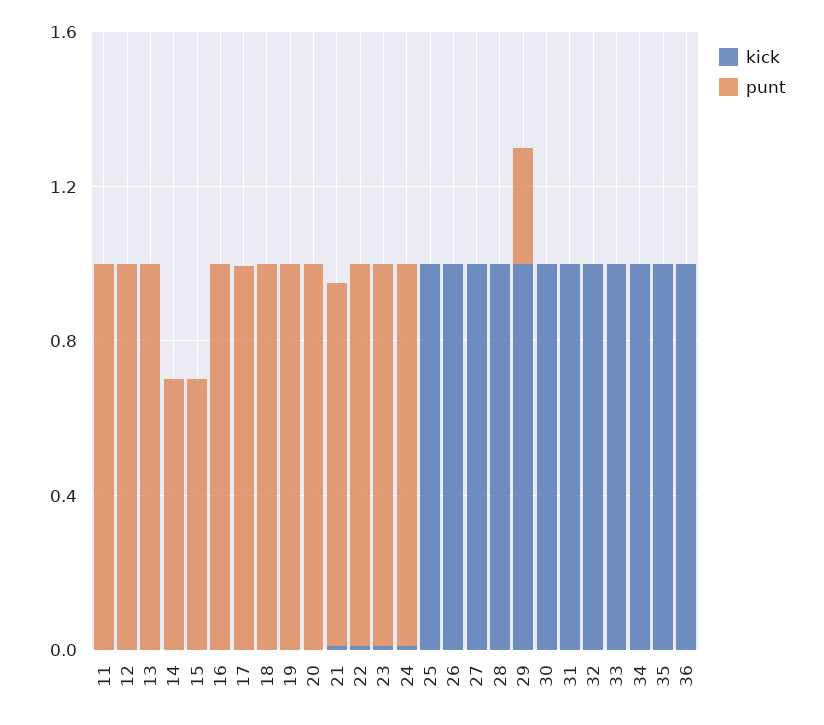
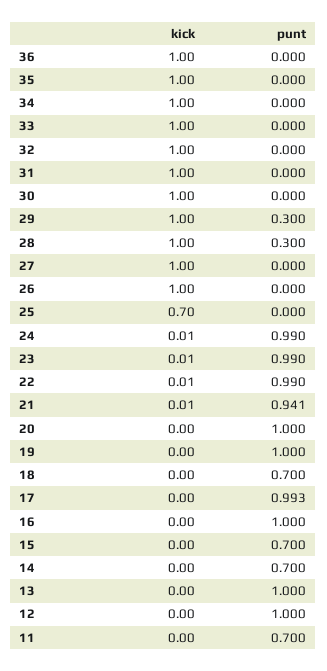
  {
    "kick": {
      "11": 0,
      "12": 0,
      "13": 0,
      "14": 0,
      "15": 0,
      "16": 0,
      "17": 0,
      "18": 0,
      "19": 0,
      "20": 0,
      "21": 0.01,
      "22": 0.01,
      "23": 0.01,
      "24": 0.01,
-     "25": 1,
+     "25": 0.7,
      "26": 1,
      "27": 1,
      "28": 1,
      "29": 1,
      "30": 1,
      "31": 1,
      "32": 1,
      "33": 1,
      "34": 1,
      "35": 1,
      "36": 1
    },
    "punt": {
-     "11": 1,
+     "11": 0.7,
      "12": 1,
      "13": 1,
      "14": 0.7,
      "15": 0.7,
      "16": 1,
      "17": 0.993,
-     "18": 1,
+     "18": 0.7,
      "19": 1,
      "20": 1,
      "21": 0.941,
      "22": 0.99,
      "23": 0.99,
      "24": 0.99,
      "25": 0,
      "26": 0,
      "27": 0,
-     "28": 0,
+     "28": 0.3,
      "29": 0.3,
      "30": 0,
      "31": 0,
      "32": 0,
      "33": 0,
      "34": 0,
      "35": 0,
      "36": 0
    }
  }

